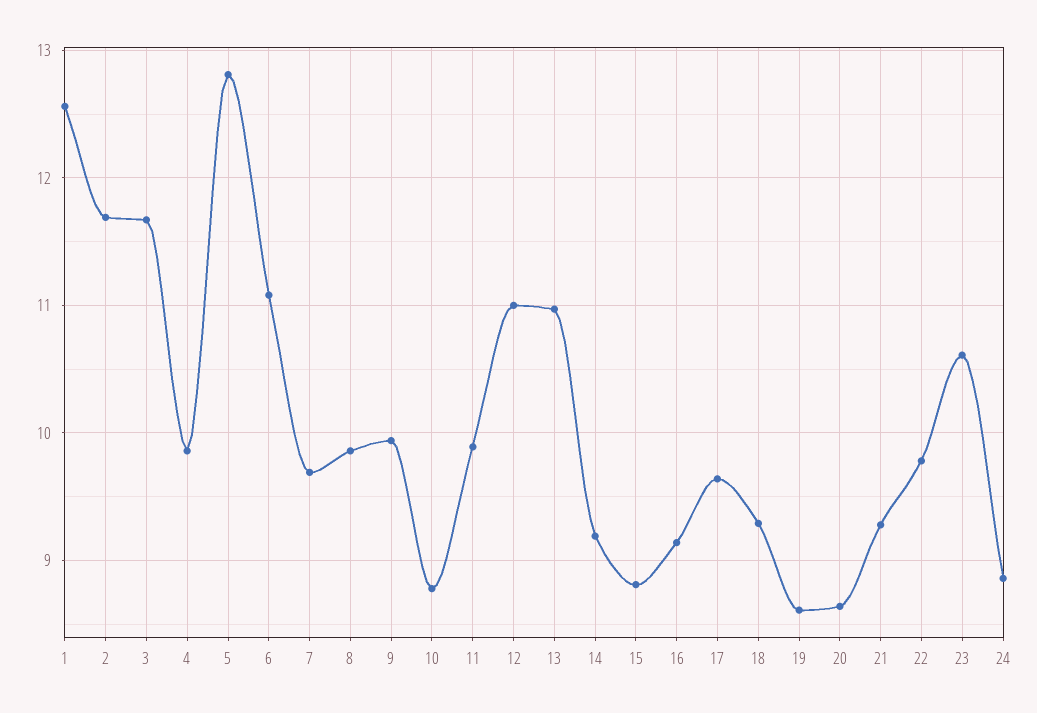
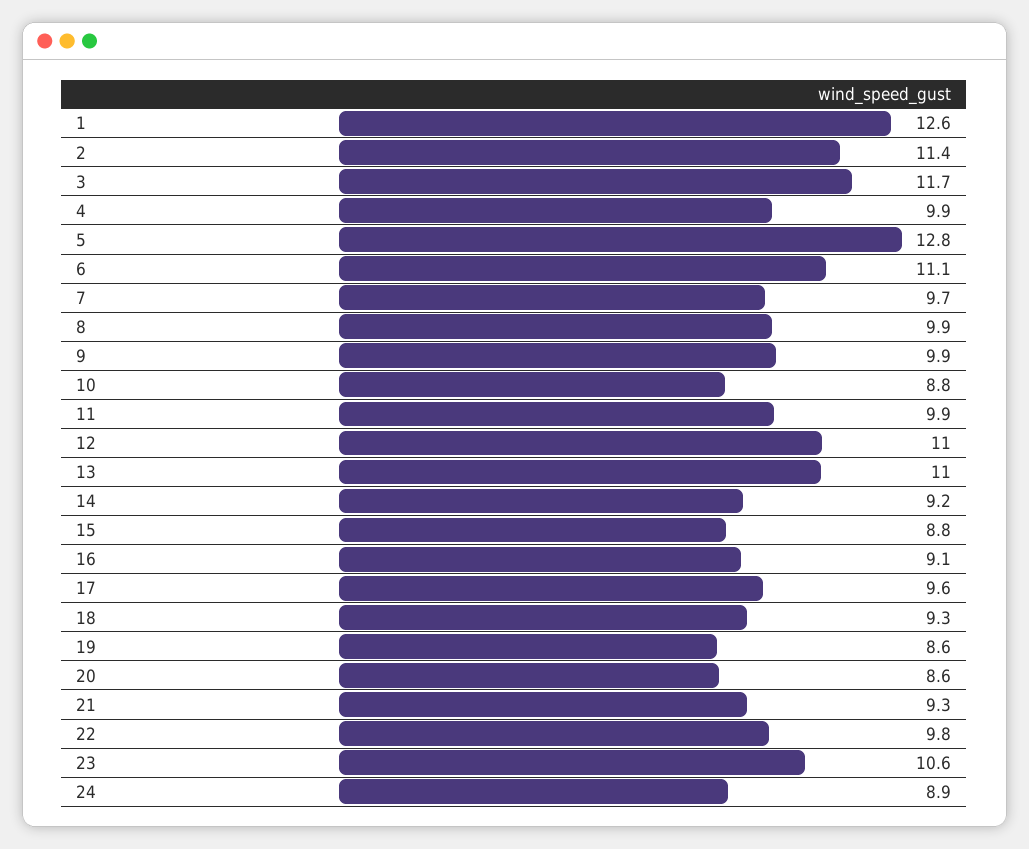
  {
    "1": 12.6,
-   "2": 11.7,
+   "2": 11.4,
    "3": 11.7,
    "4": 9.9,
    "5": 12.8,
    "6": 11.1,
    "7": 9.7,
    "8": 9.9,
    "9": 9.9,
    "10": 8.8,
    "11": 9.9,
    "12": 11,
    "13": 11,
    "14": 9.2,
    "15": 8.8,
    "16": 9.1,
    "17": 9.6,
    "18": 9.3,
    "19": 8.6,
    "20": 8.6,
    "21": 9.3,
    "22": 9.8,
    "23": 10.6,
    "24": 8.9
  }

